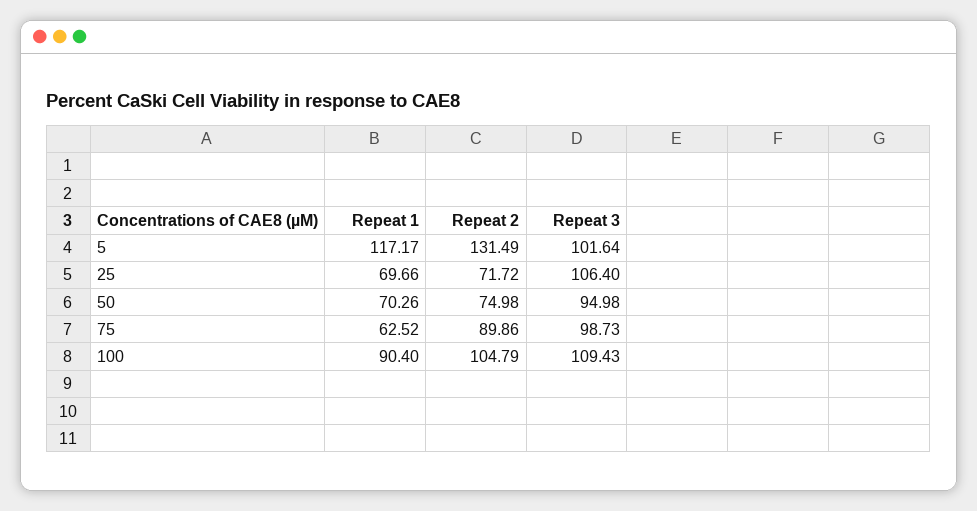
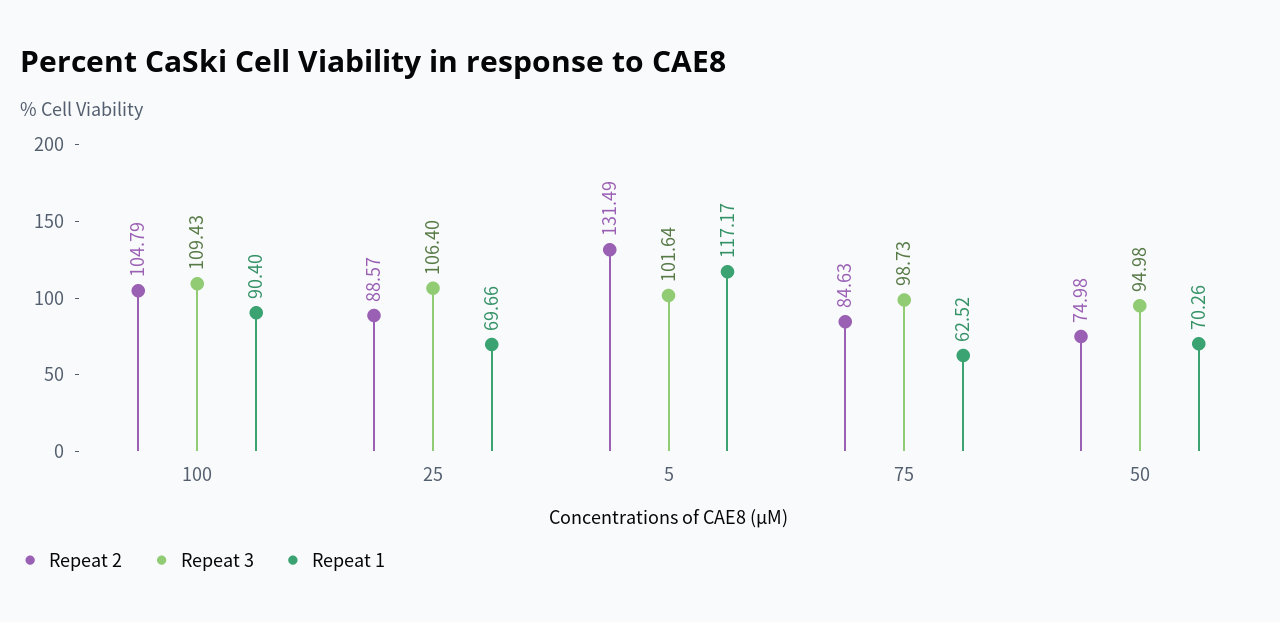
  {
    "Repeat 1": {
      "5": 117.17,
      "25": 69.66,
      "50": 70.26,
      "75": 62.52,
      "100": 90.4
    },
    "Repeat 2": {
      "5": 131.49,
-     "25": 71.72,
+     "25": 88.57,
      "50": 74.98,
-     "75": 89.86,
+     "75": 84.63,
      "100": 104.79
    },
    "Repeat 3": {
      "5": 101.64,
      "25": 106.4,
      "50": 94.98,
      "75": 98.73,
      "100": 109.43
    }
  }

